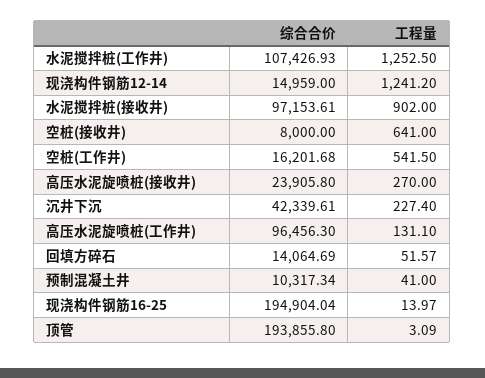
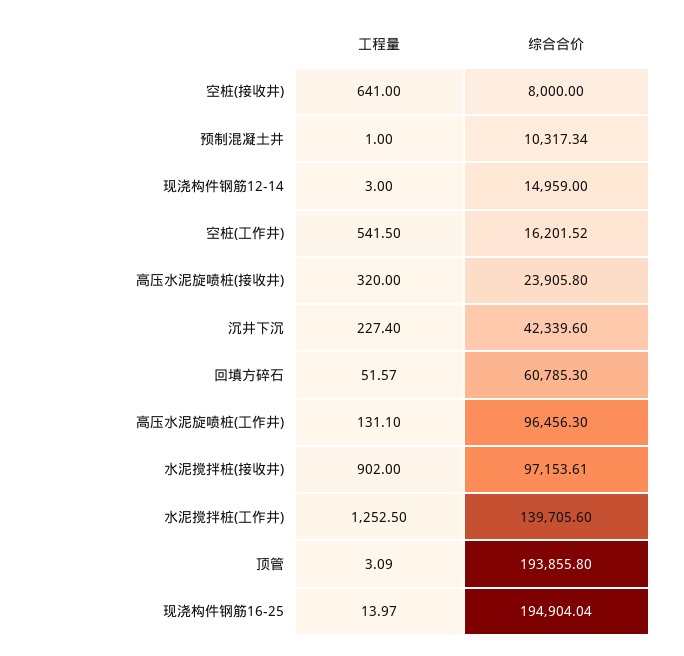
  {
    "综合合价": {
-     "水泥搅拌桩(工作井)": 107426.93,
+     "水泥搅拌桩(工作井)": 139705.6,
      "现浇构件钢筋12-14": 14959,
      "水泥搅拌桩(接收井)": 97153.61,
      "空桩(接收井)": 8000,
-     "空桩(工作井)": 16201.68,
+     "空桩(工作井)": 16201.52,
      "高压水泥旋喷桩(接收井)": 23905.8,
-     "沉井下沉": 42339.61,
+     "沉井下沉": 42339.6,
      "高压水泥旋喷桩(工作井)": 96456.3,
-     "回填方碎石": 14064.69,
+     "回填方碎石": 60785.3,
      "预制混凝土井": 10317.34,
      "现浇构件钢筋16-25": 194904.04,
      "顶管": 193855.8
    },
    "工程量": {
      "水泥搅拌桩(工作井)": 1252.5,
-     "现浇构件钢筋12-14": 1241.2,
+     "现浇构件钢筋12-14": 3,
      "水泥搅拌桩(接收井)": 902,
      "空桩(接收井)": 641,
      "空桩(工作井)": 541.5,
-     "高压水泥旋喷桩(接收井)": 270,
+     "高压水泥旋喷桩(接收井)": 320,
      "沉井下沉": 227.4,
      "高压水泥旋喷桩(工作井)": 131.1,
      "回填方碎石": 51.57,
-     "预制混凝土井": 41,
+     "预制混凝土井": 1,
      "现浇构件钢筋16-25": 13.97,
      "顶管": 3.09
    }
  }

